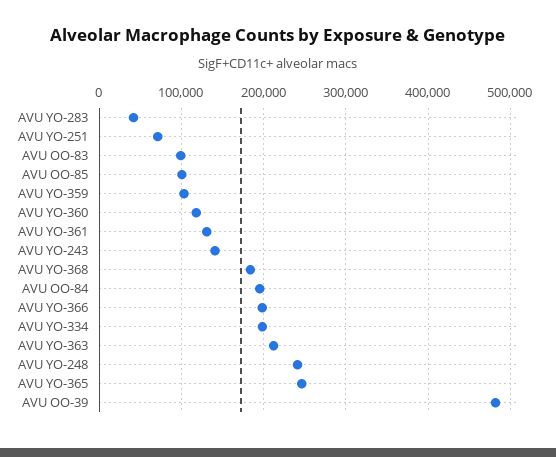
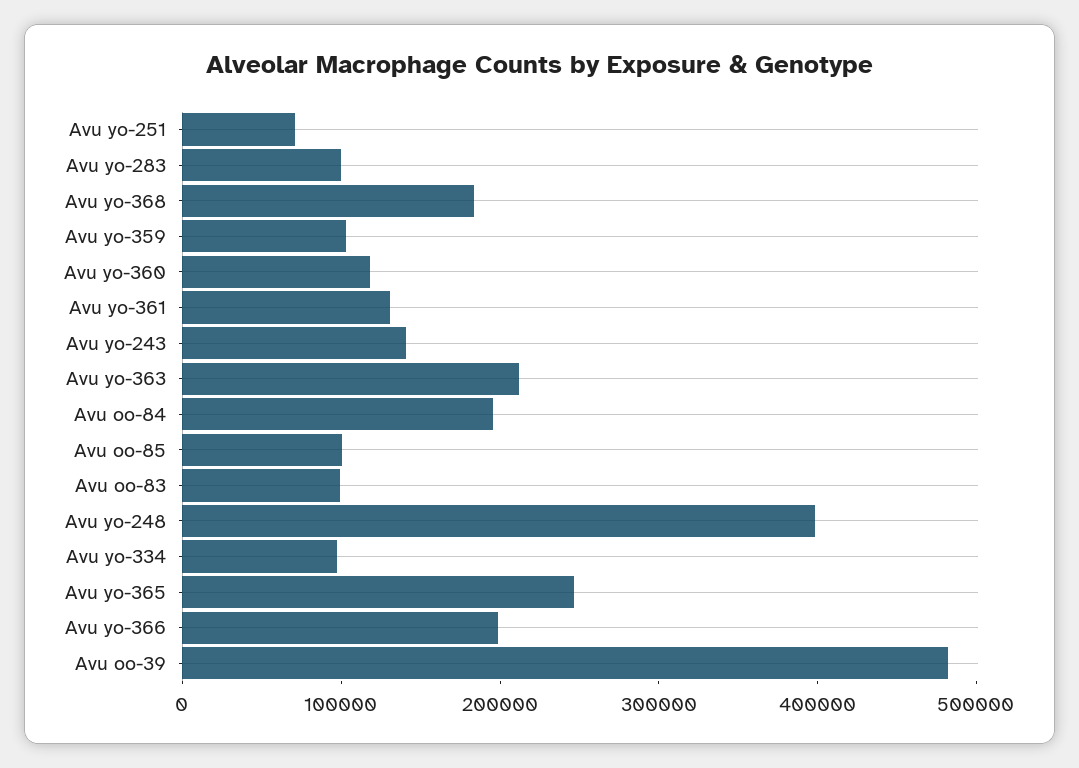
  {
-   "AVU YO-283": 40000,
+   "AVU YO-283": 100000,
    "AVU YO-251": 70000,
    "AVU OO-83": 100000,
    "AVU OO-85": 100000,
    "AVU YO-359": 100000,
    "AVU YO-360": 120000,
    "AVU YO-361": 130000,
    "AVU YO-243": 140000,
    "AVU YO-368": 180000,
    "AVU OO-84": 200000,
    "AVU YO-366": 200000,
-   "AVU YO-334": 200000,
+   "AVU YO-334": 100000,
    "AVU YO-363": 210000,
-   "AVU YO-248": 240000,
+   "AVU YO-248": 400000,
    "AVU YO-365": 250000,
    "AVU OO-39": 480000
  }

